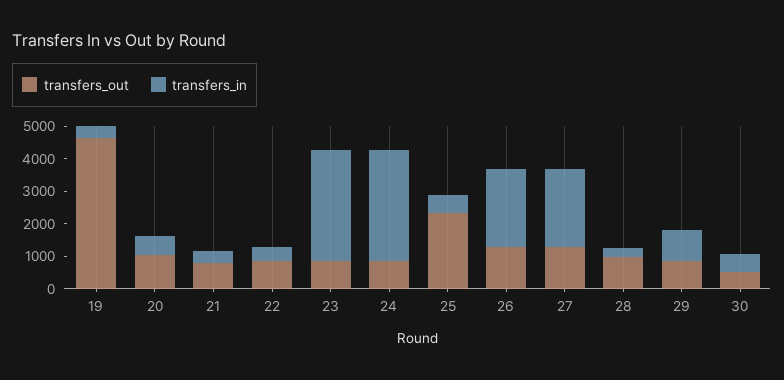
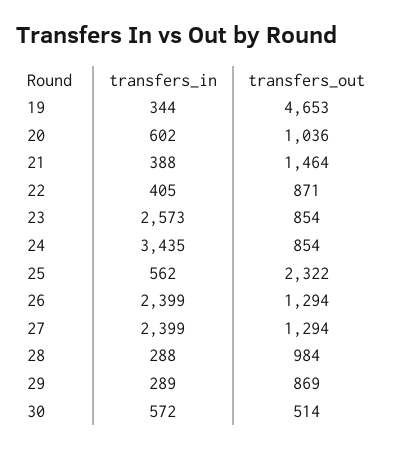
  {
    "transfers_out": {
      "19": 4653,
      "20": 1036,
-     "21": 750,
+     "21": 1464,
      "22": 871,
      "23": 854,
      "24": 854,
      "25": 2322,
      "26": 1294,
      "27": 1294,
      "28": 984,
      "29": 869,
      "30": 514
    },
    "transfers_in": {
      "19": 344,
      "20": 602,
      "21": 388,
      "22": 405,
-     "23": 3500,
+     "23": 2573,
      "24": 3435,
      "25": 562,
      "26": 2399,
      "27": 2399,
      "28": 288,
-     "29": 1000,
+     "29": 289,
      "30": 572
    }
  }

